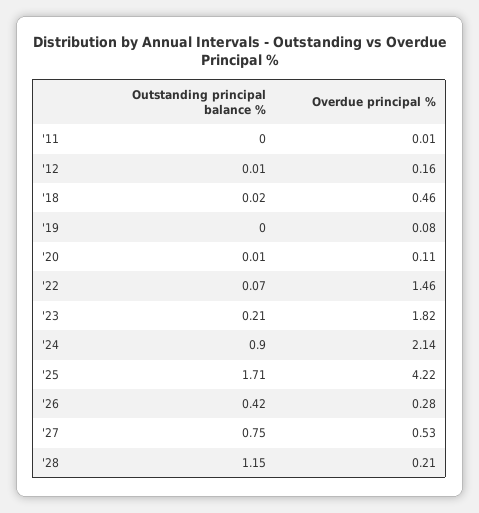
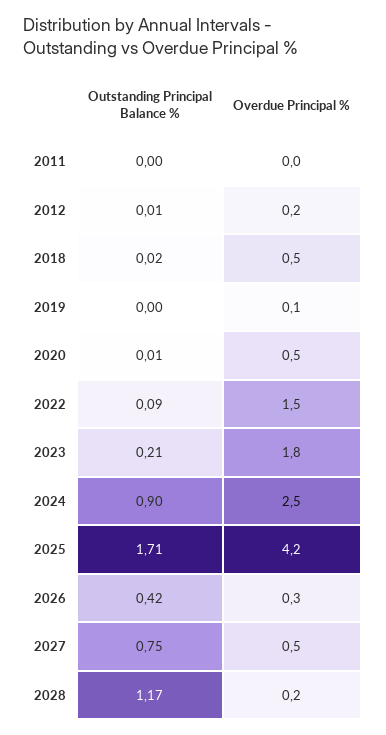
  {
    "Outstanding principal balance %": {
      "'11": 0,
      "'12": 0.01,
      "'18": 0.02,
      "'19": 0,
      "'20": 0.01,
-     "'22": 0.07,
+     "'22": 0.09,
      "'23": 0.21,
      "'24": 0.9,
      "'25": 1.71,
      "'26": 0.42,
      "'27": 0.75,
-     "'28": 1.15
+     "'28": 1.17
    },
    "Overdue principal %": {
      "'11": 0.01,
      "'12": 0.16,
      "'18": 0.46,
      "'19": 0.08,
-     "'20": 0.11,
+     "'20": 0.5,
      "'22": 1.46,
      "'23": 1.82,
-     "'24": 2.14,
+     "'24": 2.5,
      "'25": 4.22,
      "'26": 0.28,
      "'27": 0.53,
      "'28": 0.21
    }
  }

